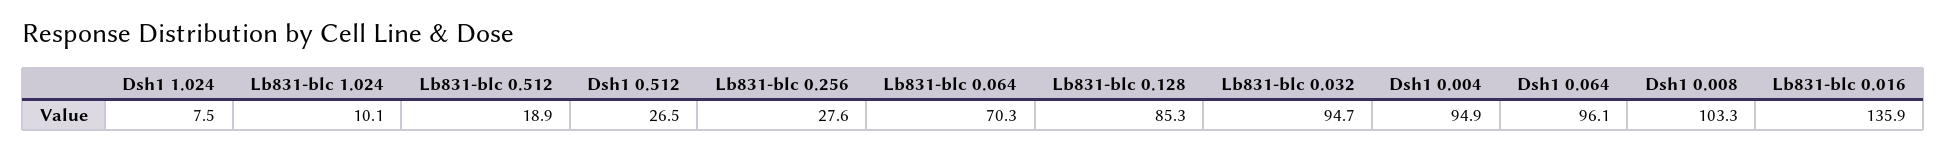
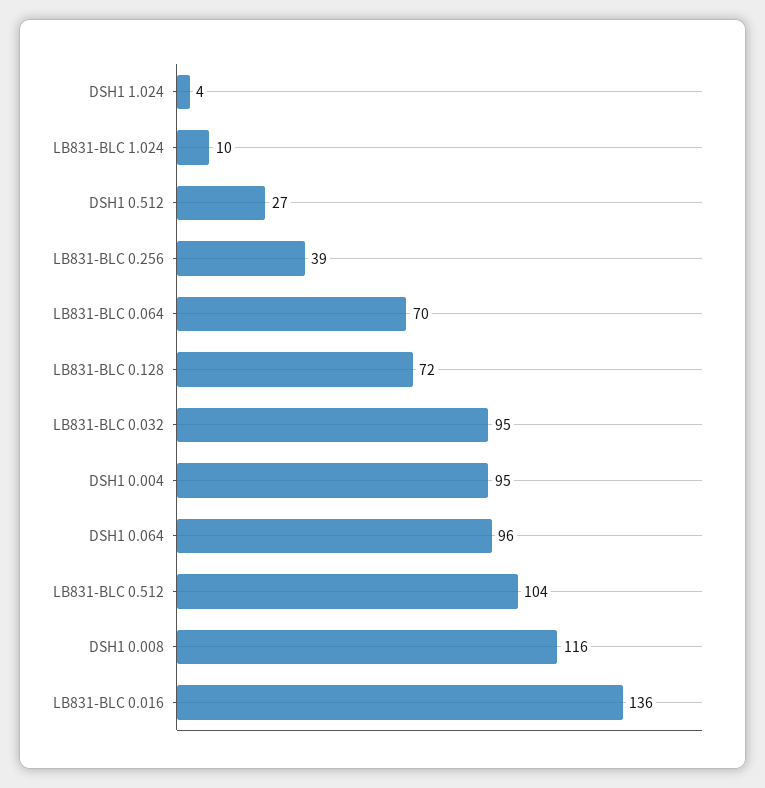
  {
-   "Dsh1 1.024": 7.5,
+   "Dsh1 1.024": 4,
    "Lb831-blc 1.024": 10.1,
-   "Lb831-blc 0.512": 18.9,
+   "Lb831-blc 0.512": 104,
    "Dsh1 0.512": 26.5,
-   "Lb831-blc 0.256": 27.6,
+   "Lb831-blc 0.256": 39,
    "Lb831-blc 0.064": 70.3,
-   "Lb831-blc 0.128": 85.3,
+   "Lb831-blc 0.128": 72,
    "Lb831-blc 0.032": 94.7,
    "Dsh1 0.004": 94.9,
    "Dsh1 0.064": 96.1,
-   "Dsh1 0.008": 103.3,
+   "Dsh1 0.008": 116,
    "Lb831-blc 0.016": 135.9
  }

